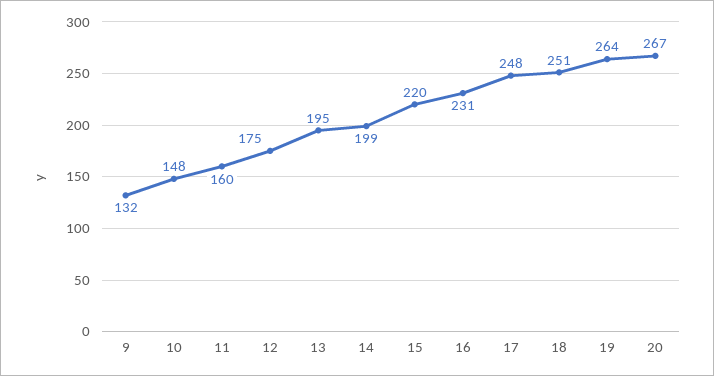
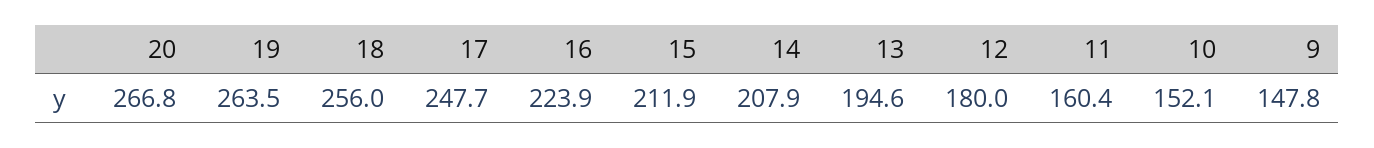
  {
-   "9": 132,
+   "9": 147.8,
-   "10": 148,
+   "10": 152.1,
    "11": 160.4,
-   "12": 175,
+   "12": 180,
    "13": 194.6,
-   "14": 199,
+   "14": 207.9,
-   "15": 220,
+   "15": 211.9,
-   "16": 231,
+   "16": 223.9,
    "17": 247.7,
-   "18": 251,
+   "18": 256,
    "19": 263.5,
    "20": 266.8
  }

